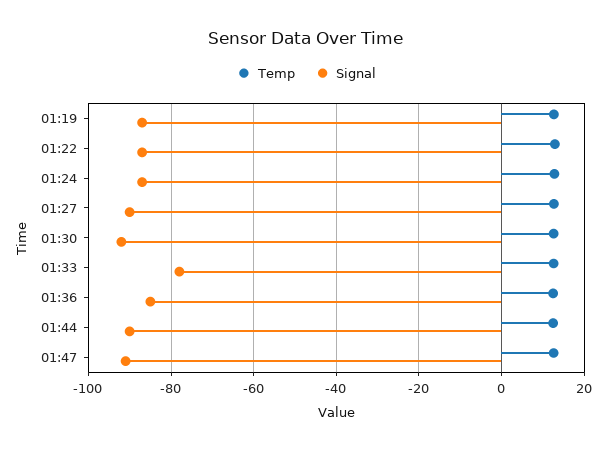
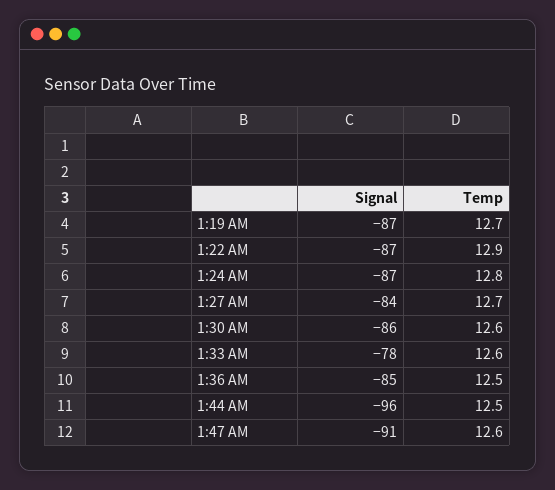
  {
    "Temp": {
      "01:19": 12.7,
      "01:22": 12.9,
      "01:24": 12.8,
      "01:27": 12.7,
      "01:30": 12.6,
      "01:33": 12.6,
      "01:36": 12.5,
      "01:44": 12.5,
      "01:47": 12.6
    },
    "Signal": {
      "01:19": -87,
      "01:22": -87,
      "01:24": -87,
-     "01:27": -90,
+     "01:27": -84,
-     "01:30": -92,
+     "01:30": -86,
      "01:33": -78,
      "01:36": -85,
-     "01:44": -90,
+     "01:44": -96,
      "01:47": -91
    }
  }

